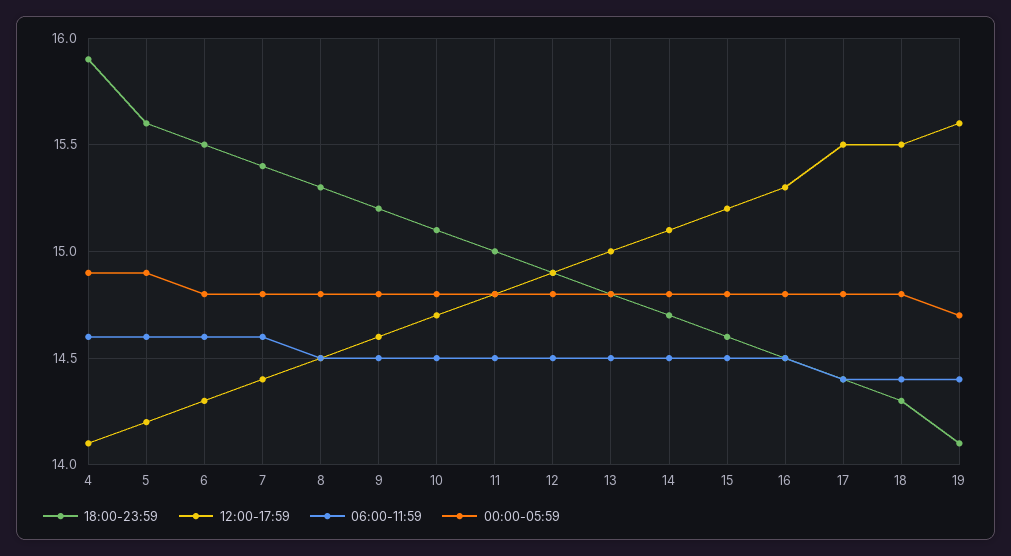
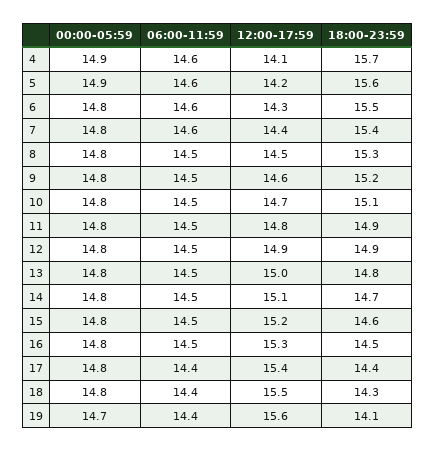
  {
    "18:00-23:59": {
-     "4": 15.9,
+     "4": 15.7,
      "5": 15.6,
      "6": 15.5,
      "7": 15.4,
      "8": 15.3,
      "9": 15.2,
      "10": 15.1,
-     "11": 15,
+     "11": 14.9,
      "12": 14.9,
      "13": 14.8,
      "14": 14.7,
      "15": 14.6,
      "16": 14.5,
      "17": 14.4,
      "18": 14.3,
      "19": 14.1
    },
    "12:00-17:59": {
      "4": 14.1,
      "5": 14.2,
      "6": 14.3,
      "7": 14.4,
      "8": 14.5,
      "9": 14.6,
      "10": 14.7,
      "11": 14.8,
      "12": 14.9,
      "13": 15,
      "14": 15.1,
      "15": 15.2,
      "16": 15.3,
-     "17": 15.5,
+     "17": 15.4,
      "18": 15.5,
      "19": 15.6
    },
    "06:00-11:59": {
      "4": 14.6,
      "5": 14.6,
      "6": 14.6,
      "7": 14.6,
      "8": 14.5,
      "9": 14.5,
      "10": 14.5,
      "11": 14.5,
      "12": 14.5,
      "13": 14.5,
      "14": 14.5,
      "15": 14.5,
      "16": 14.5,
      "17": 14.4,
      "18": 14.4,
      "19": 14.4
    },
    "00:00-05:59": {
      "4": 14.9,
      "5": 14.9,
      "6": 14.8,
      "7": 14.8,
      "8": 14.8,
      "9": 14.8,
      "10": 14.8,
      "11": 14.8,
      "12": 14.8,
      "13": 14.8,
      "14": 14.8,
      "15": 14.8,
      "16": 14.8,
      "17": 14.8,
      "18": 14.8,
      "19": 14.7
    }
  }

